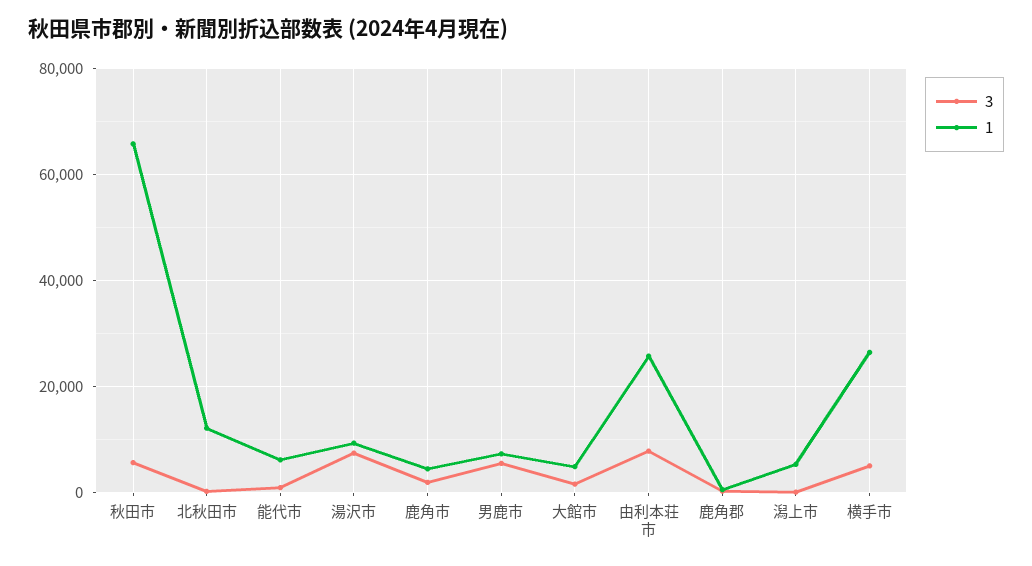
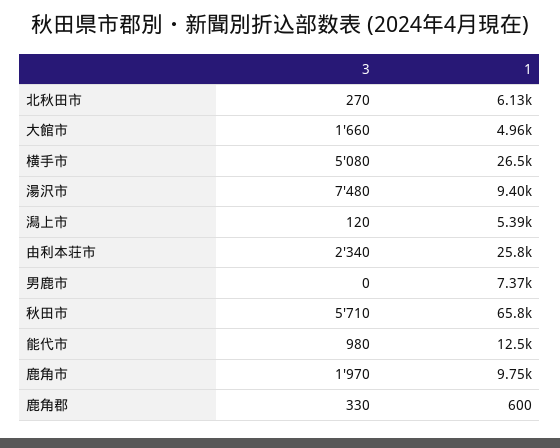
  {
    "3": {
      "秋田市": 5710,
      "北秋田市": 270,
      "能代市": 980,
      "湯沢市": 7480,
      "鹿角市": 1970,
-     "男鹿市": 6000,
+     "男鹿市": 0,
      "大館市": 1660,
-     "由利本荘市": 8000,
+     "由利本荘市": 2340,
      "鹿角郡": 330,
      "潟上市": 120,
      "横手市": 5080
    },
    "1": {
      "秋田市": 65800,
-     "北秋田市": 12000,
+     "北秋田市": 6130,
-     "能代市": 6000,
+     "能代市": 12500,
      "湯沢市": 9400,
-     "鹿角市": 4000,
+     "鹿角市": 9750,
      "男鹿市": 7370,
      "大館市": 4960,
      "由利本荘市": 25800,
      "鹿角郡": 600,
      "潟上市": 5390,
      "横手市": 26500
    }
  }

